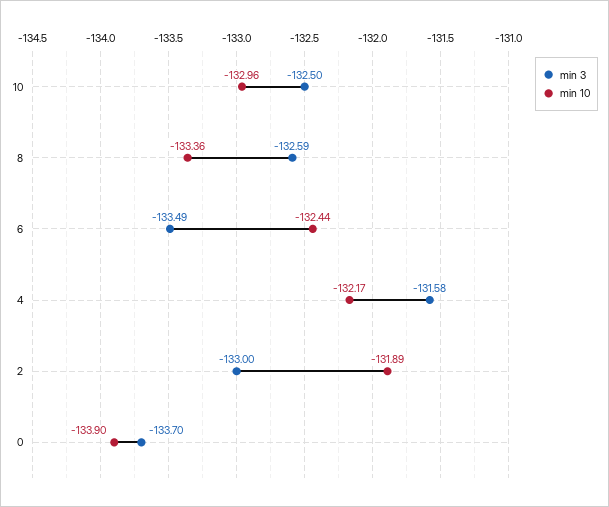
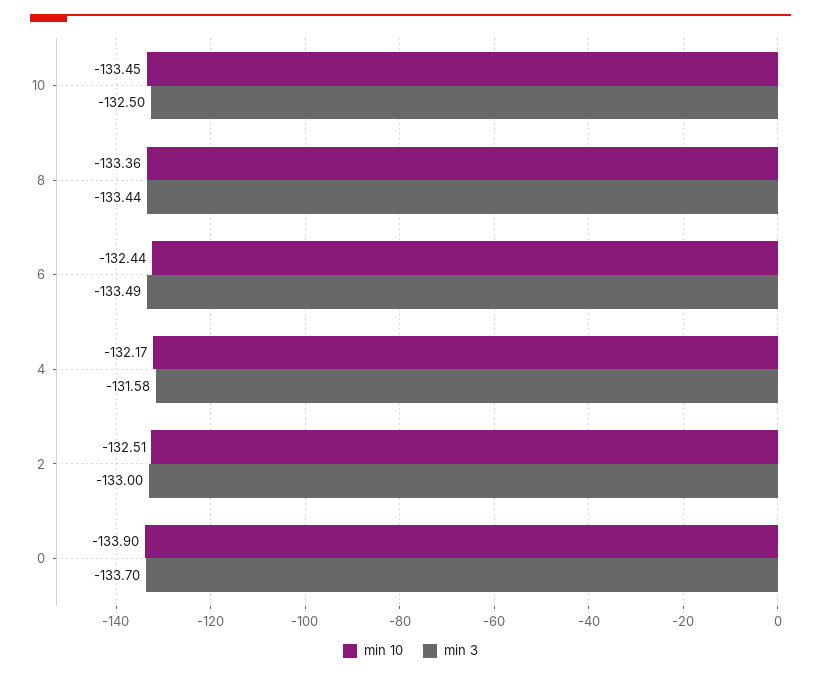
  {
    "min 3": {
      "10": -132.5,
-     "8": -132.59,
+     "8": -133.44,
      "6": -133.49,
      "4": -131.58,
      "2": -133,
      "0": -133.7
    },
    "min 10": {
-     "10": -132.96,
+     "10": -133.45,
      "8": -133.36,
      "6": -132.44,
      "4": -132.17,
-     "2": -131.89,
+     "2": -132.51,
      "0": -133.9
    }
  }

